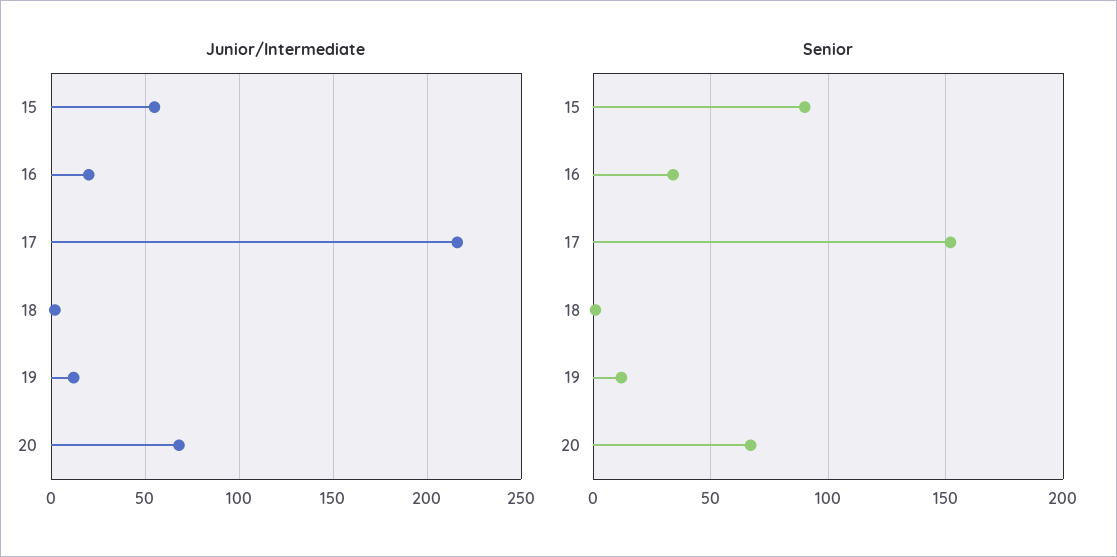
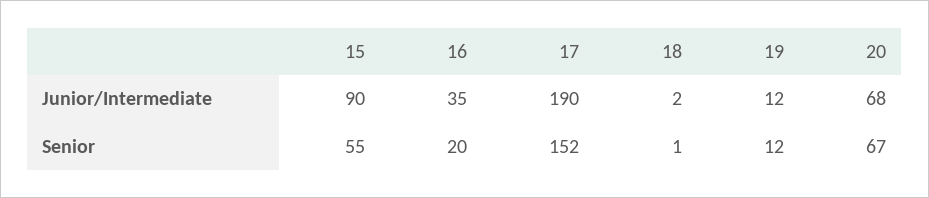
  {
    "Junior/Intermediate": {
-     "15": 55,
+     "15": 90,
-     "16": 20,
+     "16": 35,
-     "17": 215,
+     "17": 190,
      "18": 2,
      "19": 12,
      "20": 68
    },
    "Senior": {
-     "15": 90,
+     "15": 55,
-     "16": 35,
+     "16": 20,
      "17": 152,
      "18": 1,
      "19": 12,
      "20": 67
    }
  }

